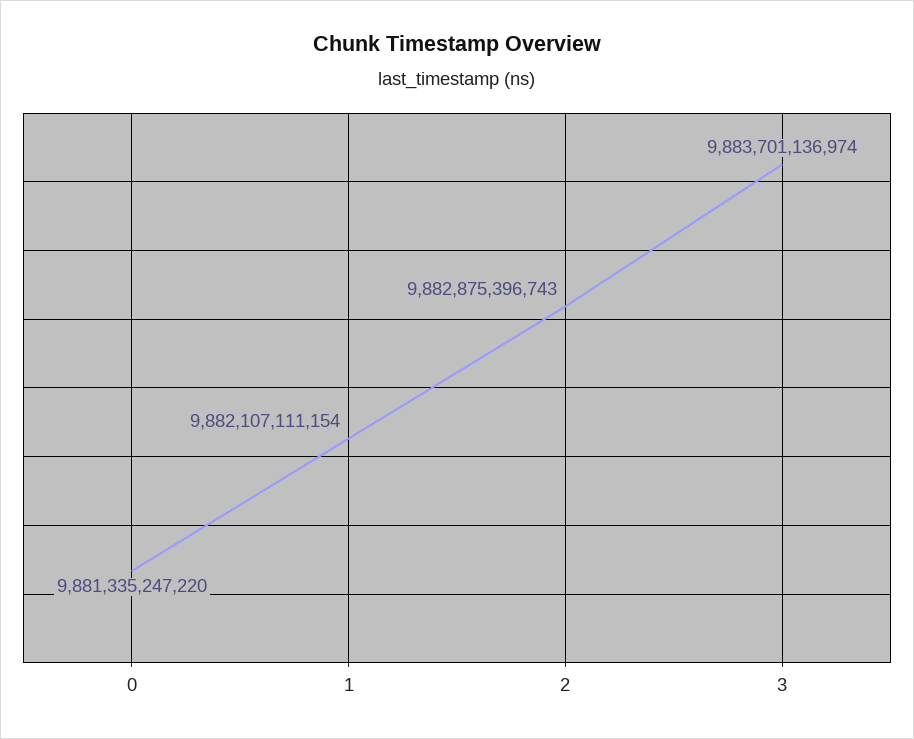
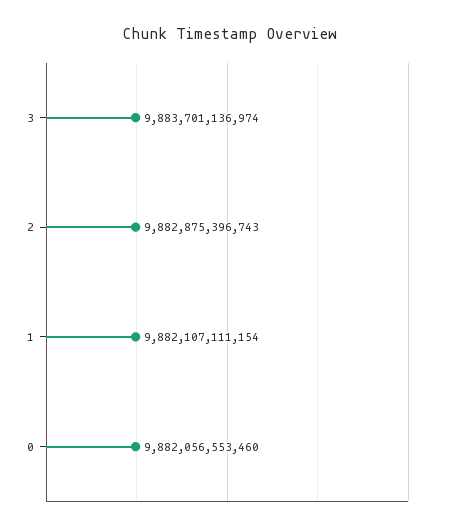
  {
-   "0": 9881335247220,
+   "0": 9882056553460,
    "1": 9882107111154,
    "2": 9882875396743,
    "3": 9883701136974
  }

